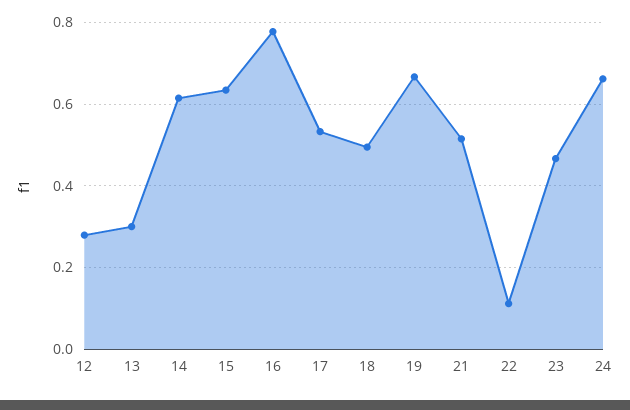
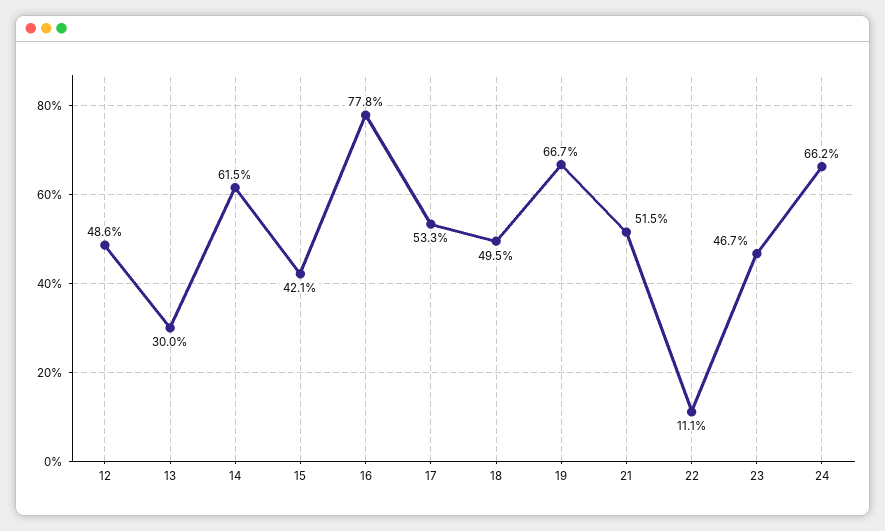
  {
-   "12": 0.28,
+   "12": 0.486,
    "13": 0.3,
    "14": 0.615,
-   "15": 0.64,
+   "15": 0.421,
    "16": 0.778,
    "17": 0.533,
    "18": 0.495,
    "19": 0.667,
    "21": 0.515,
    "22": 0.111,
    "23": 0.467,
    "24": 0.662
  }

